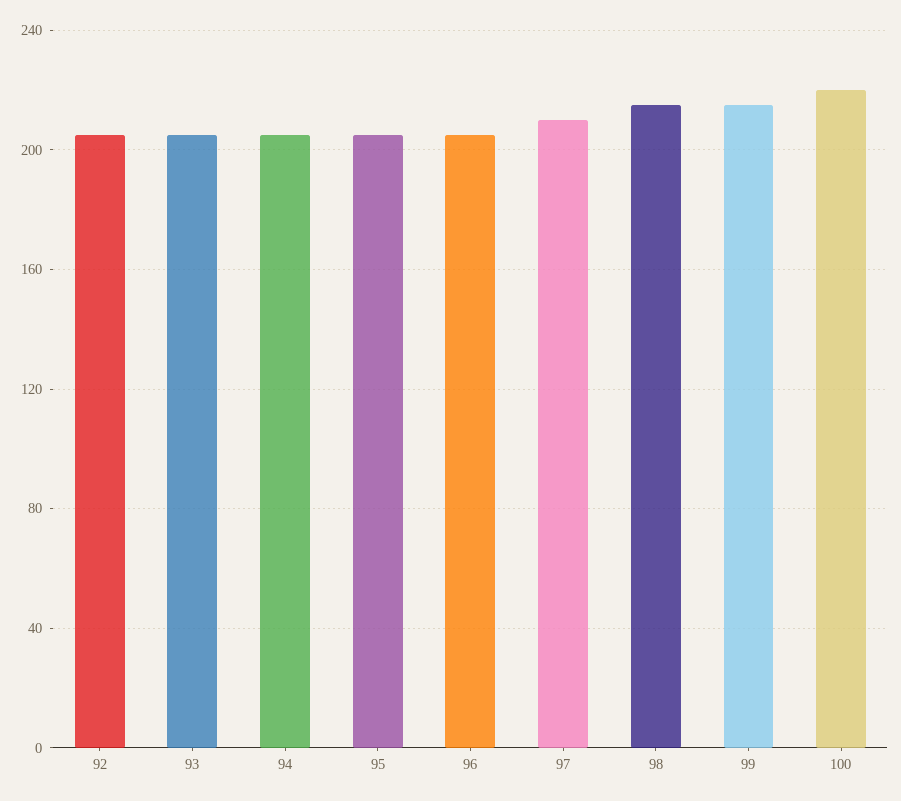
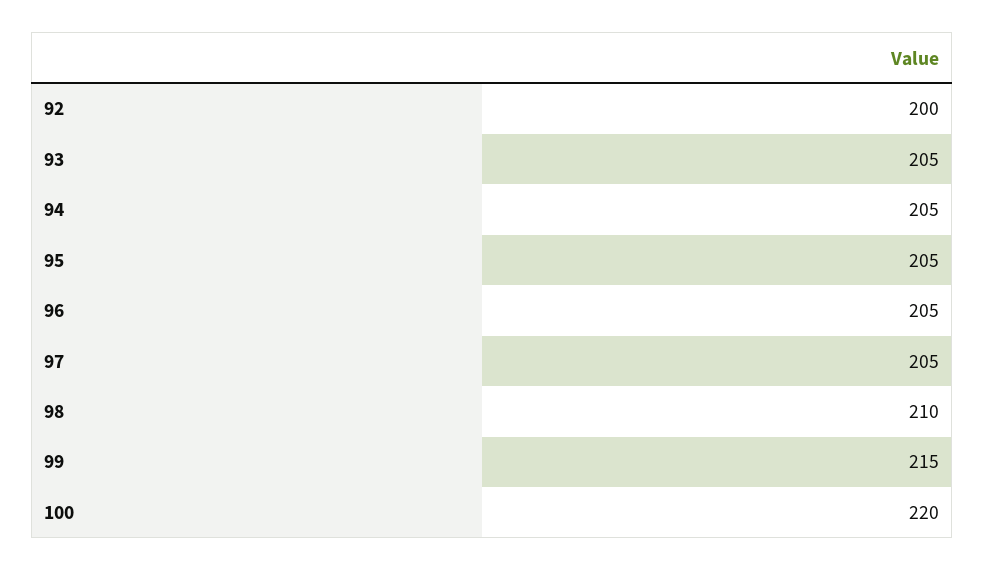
  {
-   "92": 205,
+   "92": 200,
    "93": 205,
    "94": 205,
    "95": 205,
    "96": 205,
-   "97": 210,
+   "97": 205,
-   "98": 215,
+   "98": 210,
    "99": 215,
    "100": 220
  }

